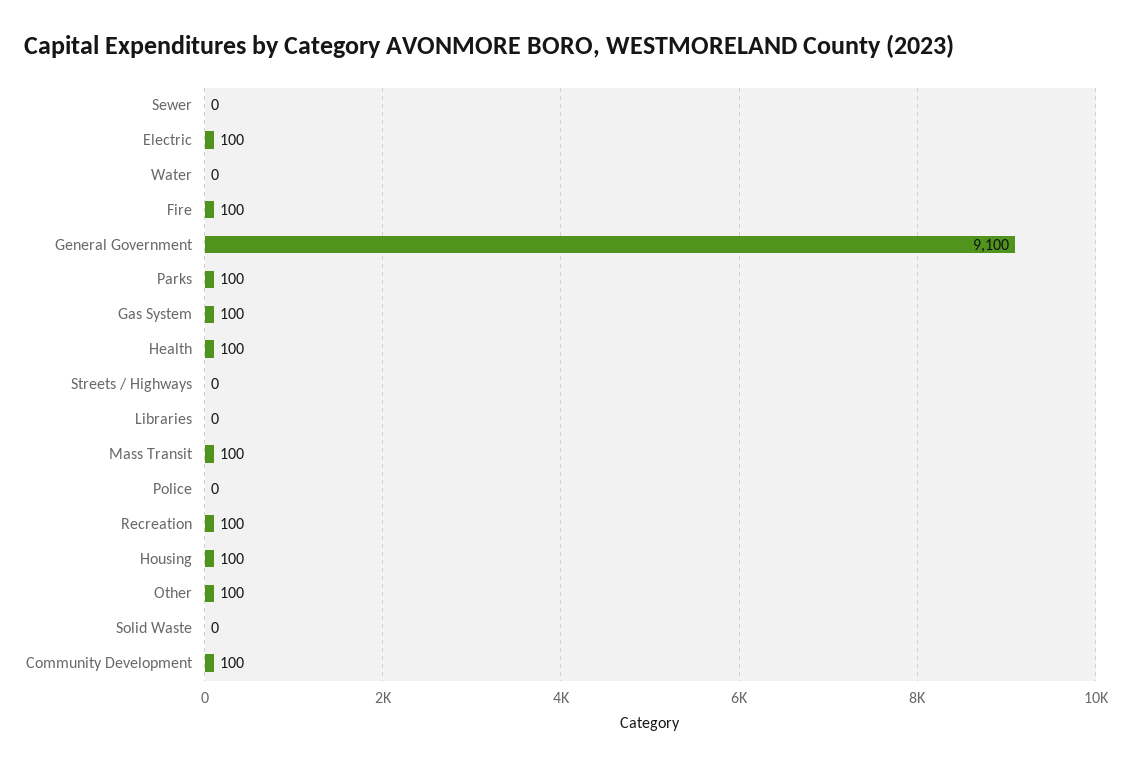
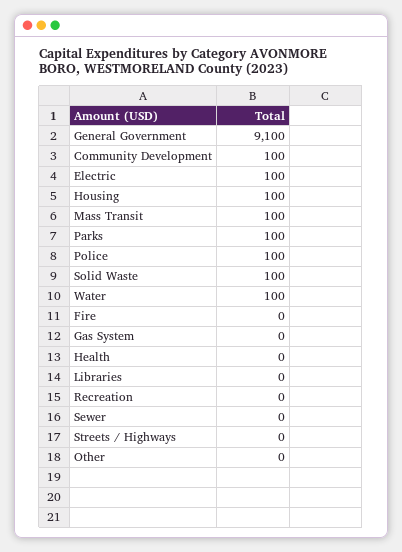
  {
    "Sewer": 0,
    "Electric": 100,
-   "Water": 0,
+   "Water": 100,
-   "Fire": 100,
+   "Fire": 0,
    "General Government": 9100,
    "Parks": 100,
-   "Gas System": 100,
+   "Gas System": 0,
-   "Health": 100,
+   "Health": 0,
    "Streets / Highways": 0,
    "Libraries": 0,
    "Mass Transit": 100,
-   "Police": 0,
+   "Police": 100,
-   "Recreation": 100,
+   "Recreation": 0,
    "Housing": 100,
-   "Other": 100,
+   "Other": 0,
-   "Solid Waste": 0,
+   "Solid Waste": 100,
    "Community Development": 100
  }

